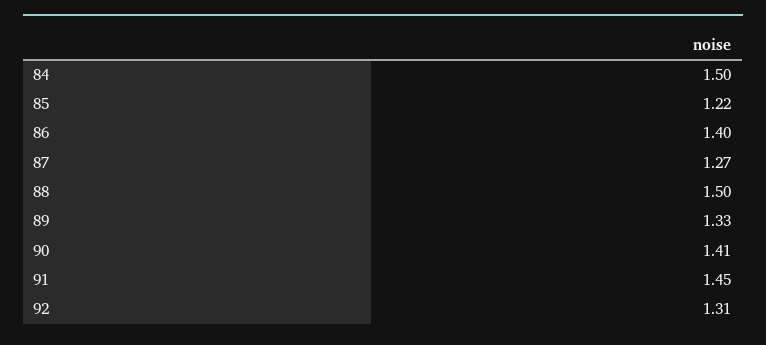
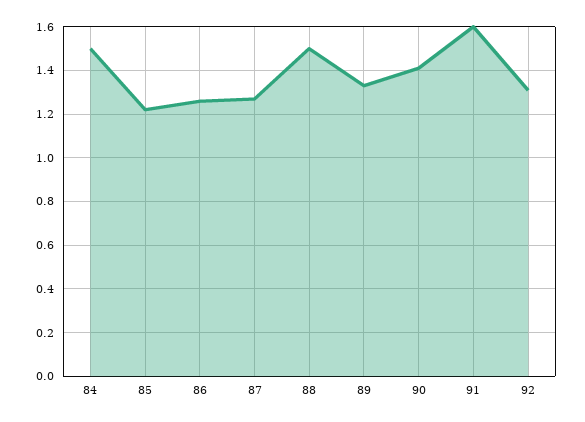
  {
    "84": 1.5,
    "85": 1.22,
-   "86": 1.4,
+   "86": 1.25,
    "87": 1.27,
    "88": 1.5,
    "89": 1.33,
    "90": 1.41,
-   "91": 1.45,
+   "91": 1.6,
    "92": 1.31
  }

